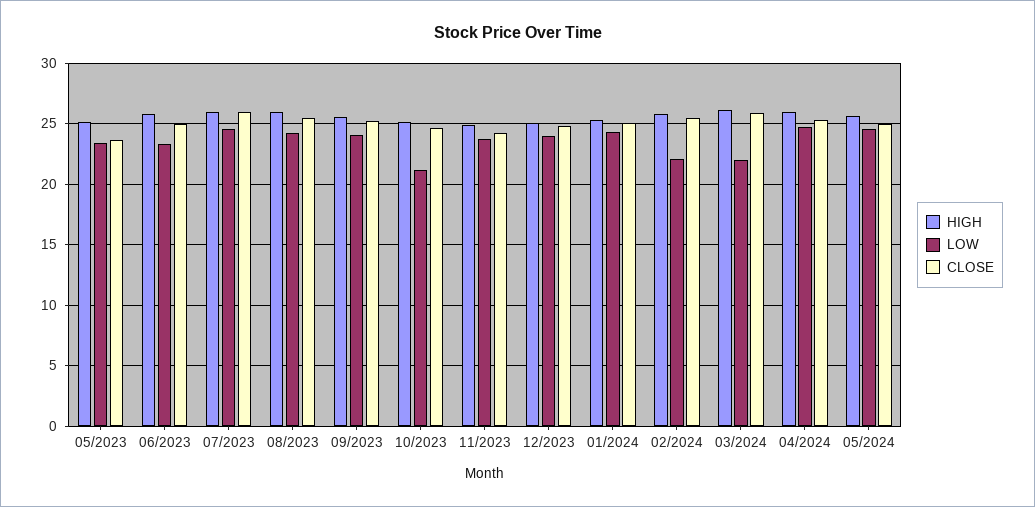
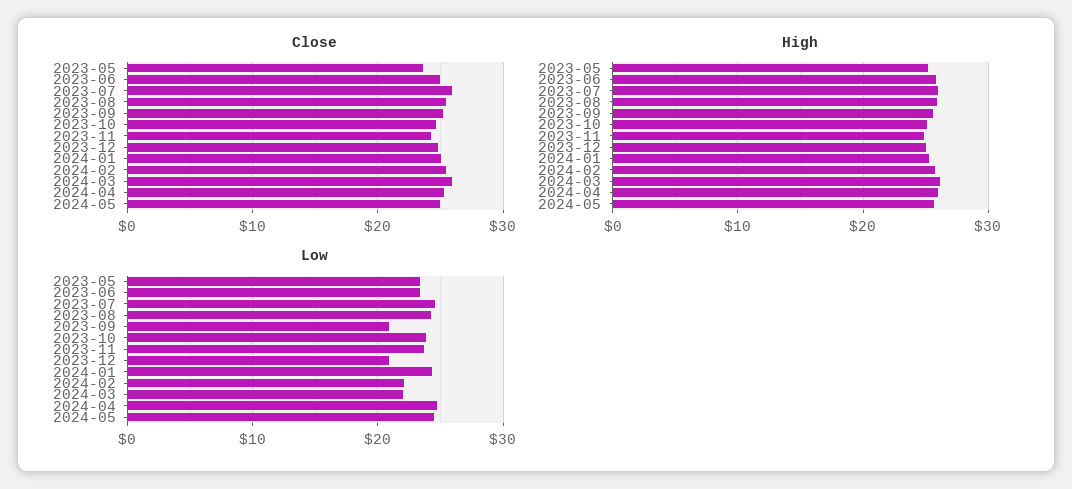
  {
    "HIGH": {
      "05/2023": 25,
      "06/2023": 26,
      "07/2023": 26,
      "08/2023": 26,
      "09/2023": 25.5,
      "10/2023": 25,
      "11/2023": 25,
      "12/2023": 25,
      "01/2024": 25.5,
      "02/2024": 26,
      "03/2024": 26,
      "04/2024": 26,
      "05/2024": 25.5
    },
    "LOW": {
      "05/2023": 23.5,
      "06/2023": 23.5,
      "07/2023": 24.5,
      "08/2023": 24,
-     "09/2023": 24,
+     "09/2023": 21,
-     "10/2023": 21,
+     "10/2023": 24,
      "11/2023": 23.5,
-     "12/2023": 24,
+     "12/2023": 21,
      "01/2024": 24.5,
      "02/2024": 22,
      "03/2024": 22,
      "04/2024": 25,
      "05/2024": 24.5
    },
    "CLOSE": {
      "05/2023": 23.5,
      "06/2023": 25,
      "07/2023": 26,
      "08/2023": 25.5,
      "09/2023": 25,
      "10/2023": 24.5,
      "11/2023": 24,
      "12/2023": 25,
      "01/2024": 25,
      "02/2024": 25.5,
      "03/2024": 26,
      "04/2024": 25.5,
      "05/2024": 25
    }
  }

